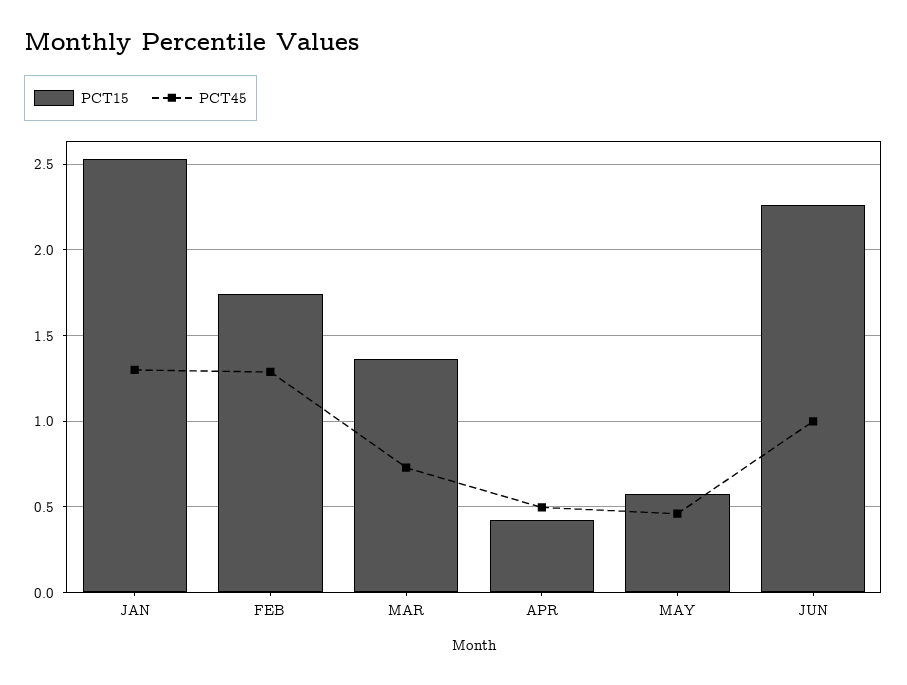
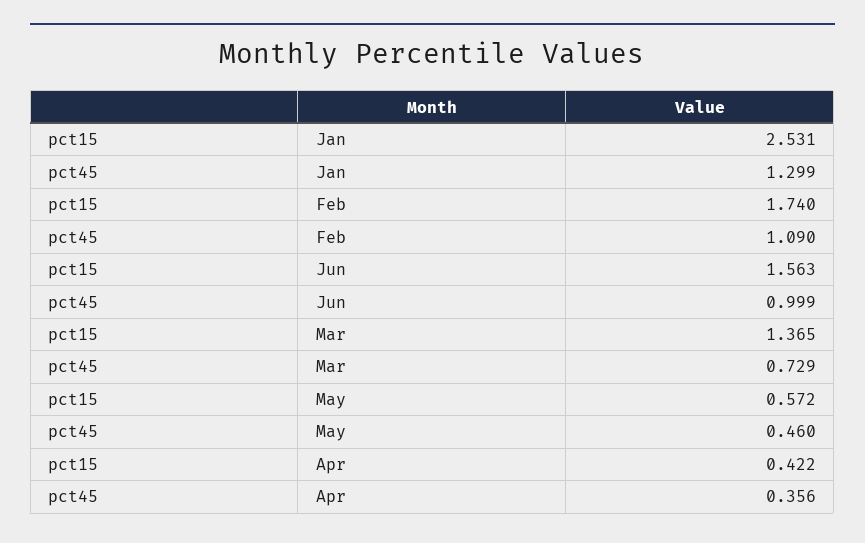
  {
    "PCT15": {
      "JAN": 2.531,
      "FEB": 1.74,
      "MAR": 1.365,
      "APR": 0.422,
      "MAY": 0.572,
-     "JUN": 2.25
+     "JUN": 1.563
    },
    "PCT45": {
      "JAN": 1.299,
-     "FEB": 1.3,
+     "FEB": 1.09,
      "MAR": 0.729,
-     "APR": 0.5,
+     "APR": 0.356,
      "MAY": 0.46,
      "JUN": 0.999
    }
  }

